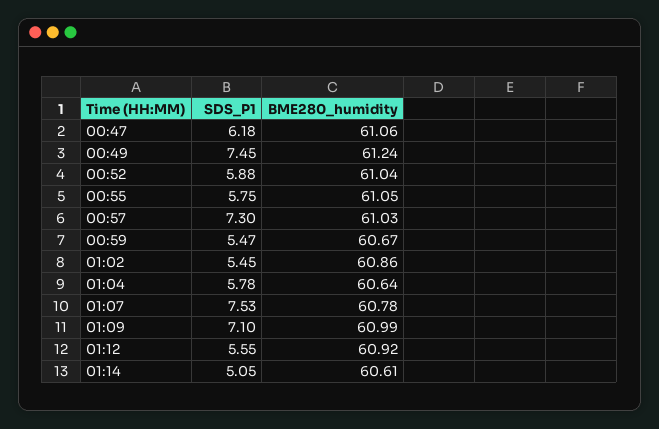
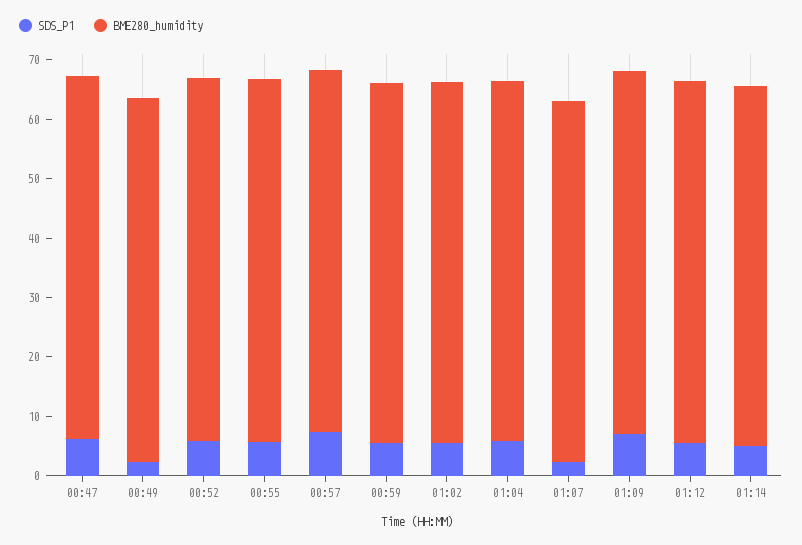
  {
    "SDS_P1": {
      "00:47": 6.18,
-     "00:49": 7.45,
+     "00:49": 2,
      "00:52": 5.88,
      "00:55": 5.75,
      "00:57": 7.3,
      "00:59": 5.47,
      "01:02": 5.45,
      "01:04": 5.78,
-     "01:07": 7.53,
+     "01:07": 2,
      "01:09": 7.1,
      "01:12": 5.55,
      "01:14": 5.05
    },
    "BME280_humidity": {
      "00:47": 61.06,
      "00:49": 61.24,
      "00:52": 61.04,
      "00:55": 61.05,
      "00:57": 61.03,
      "00:59": 60.67,
      "01:02": 60.86,
      "01:04": 60.64,
      "01:07": 60.78,
      "01:09": 60.99,
      "01:12": 60.92,
      "01:14": 60.61
    }
  }

